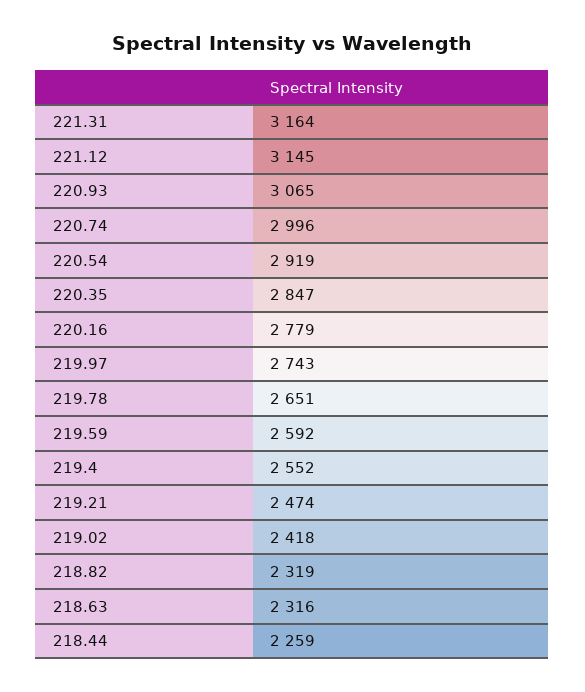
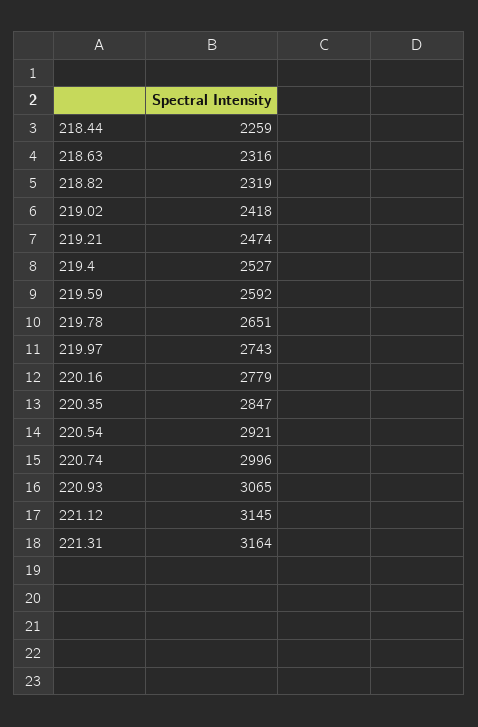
  {
    "221.31": 3164,
    "221.12": 3145,
    "220.93": 3065,
    "220.74": 2996,
-   "220.54": 2919,
+   "220.54": 2921,
    "220.35": 2847,
    "220.16": 2779,
    "219.97": 2743,
    "219.78": 2651,
    "219.59": 2592,
-   "219.4": 2552,
+   "219.4": 2527,
    "219.21": 2474,
    "219.02": 2418,
    "218.82": 2319,
    "218.63": 2316,
    "218.44": 2259
  }

